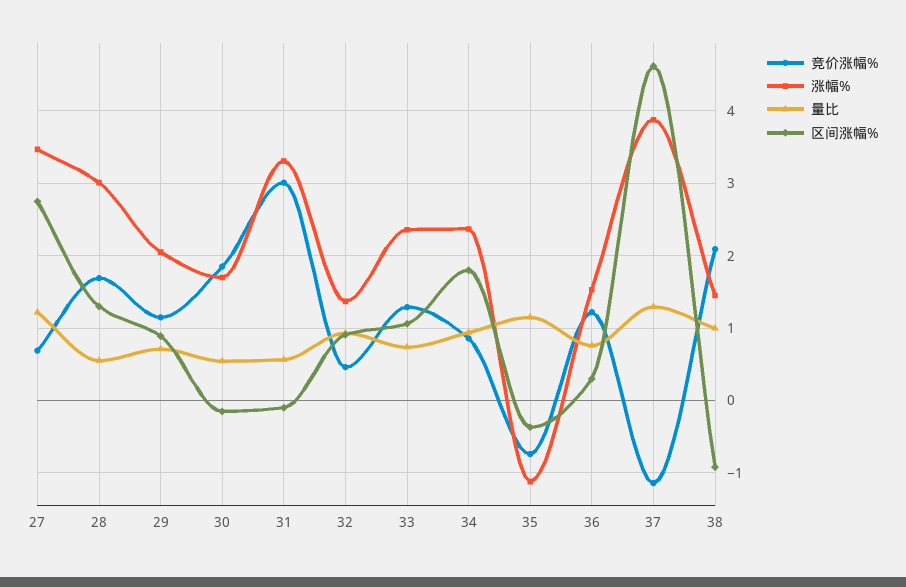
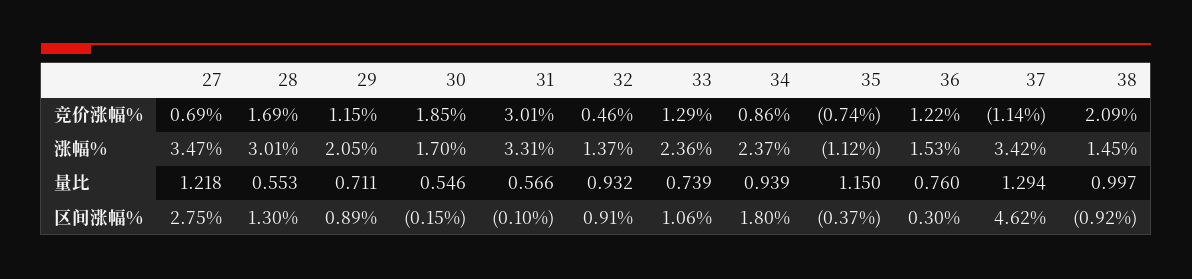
  {
    "竞价涨幅%": {
      "27": 0.69,
      "28": 1.69,
      "29": 1.15,
      "30": 1.85,
      "31": 3.01,
      "32": 0.46,
      "33": 1.29,
      "34": 0.86,
      "35": -0.74,
      "36": 1.22,
      "37": -1.14,
      "38": 2.09
    },
    "涨幅%": {
      "27": 3.47,
      "28": 3.01,
      "29": 2.05,
      "30": 1.7,
      "31": 3.31,
      "32": 1.37,
      "33": 2.36,
      "34": 2.37,
      "35": -1.12,
      "36": 1.53,
-     "37": 3.9,
+     "37": 3.42,
      "38": 1.45
    },
    "量比": {
      "27": 1.218,
      "28": 0.553,
      "29": 0.711,
      "30": 0.546,
      "31": 0.566,
      "32": 0.932,
      "33": 0.739,
      "34": 0.939,
      "35": 1.15,
      "36": 0.76,
      "37": 1.294,
      "38": 0.997
    },
    "区间涨幅%": {
      "27": 2.75,
      "28": 1.3,
      "29": 0.89,
      "30": -0.15,
      "31": -0.1,
      "32": 0.91,
      "33": 1.06,
      "34": 1.8,
      "35": -0.37,
      "36": 0.3,
      "37": 4.62,
      "38": -0.92
    }
  }

